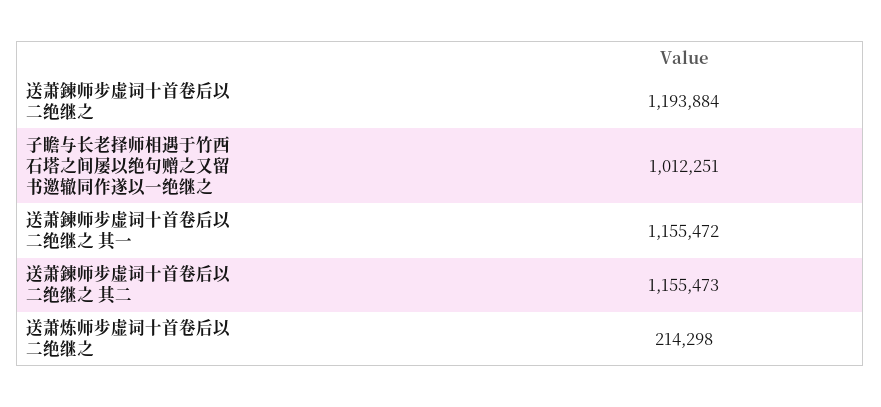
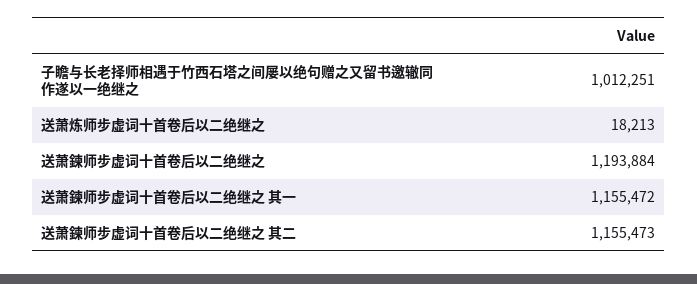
  {
    "送萧鍊师步虚词十首卷后以二绝继之": 1193884,
    "子瞻与长老择师相遇于竹西石塔之间屡以绝句赠之又留书邀辙同作遂以一绝继之": 1012251,
    "送萧鍊师步虚词十首卷后以二绝继之 其一": 1155472,
    "送萧鍊师步虚词十首卷后以二绝继之 其二": 1155473,
-   "送萧炼师步虚词十首卷后以二绝继之": 214298
+   "送萧炼师步虚词十首卷后以二绝继之": 18213
  }

